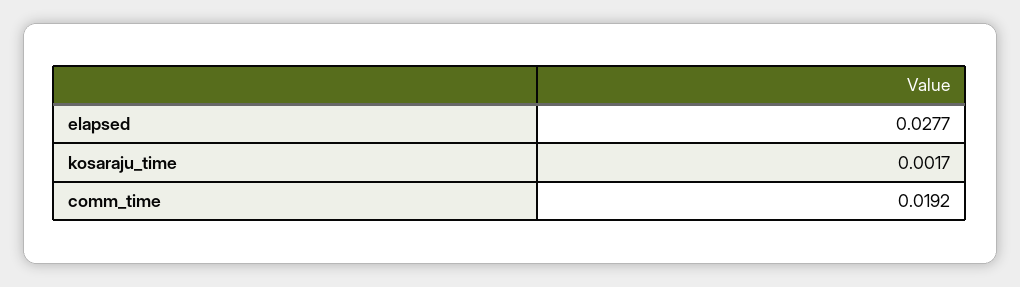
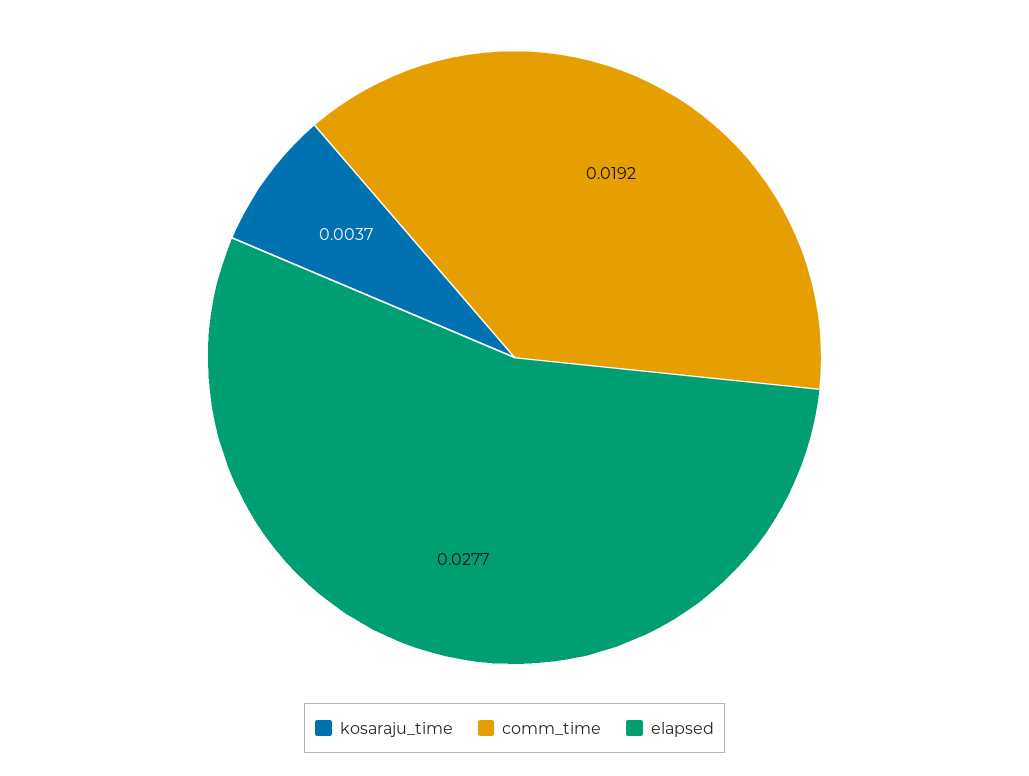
  {
    "elapsed": 0.0277,
-   "kosaraju_time": 0.0017,
+   "kosaraju_time": 0.0037,
    "comm_time": 0.0192
  }

